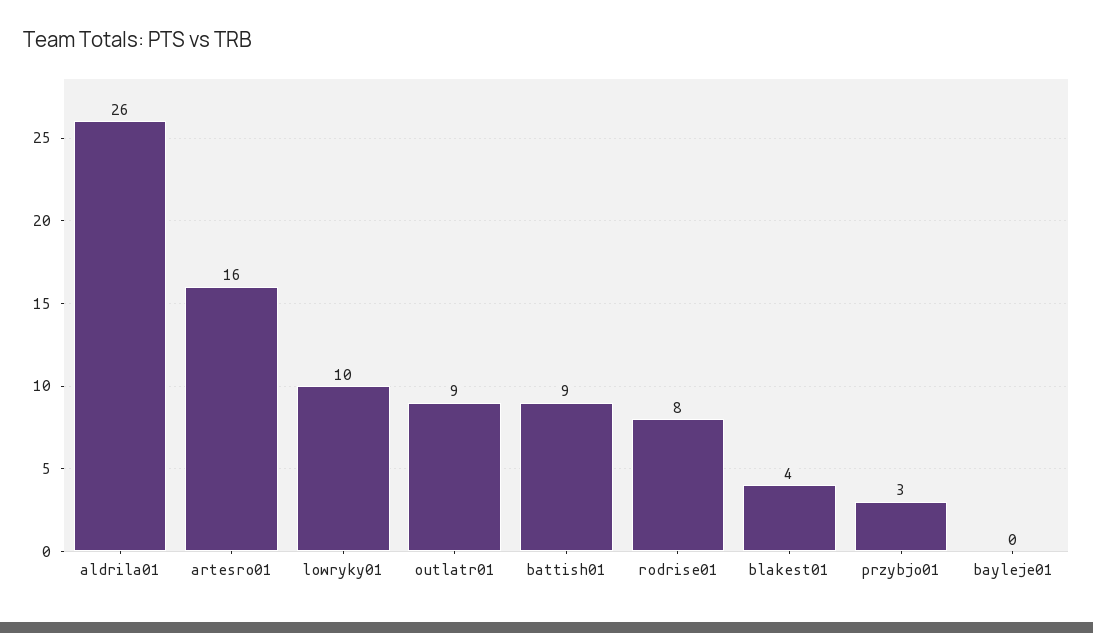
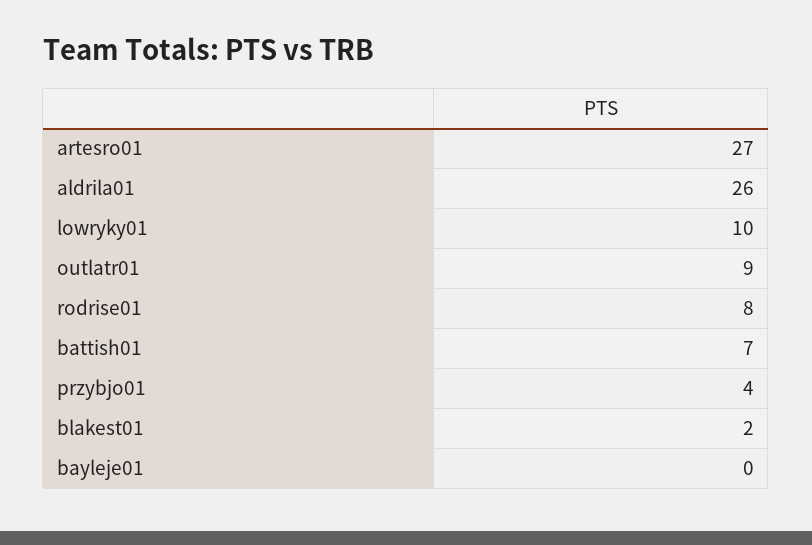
  {
    "aldrila01": 26,
-   "artesro01": 16,
+   "artesro01": 27,
    "lowryky01": 10,
    "outlatr01": 9,
-   "battish01": 9,
+   "battish01": 7,
    "rodrise01": 8,
-   "blakest01": 4,
+   "blakest01": 2,
-   "przybjo01": 3,
+   "przybjo01": 4,
    "bayleje01": 0
  }

